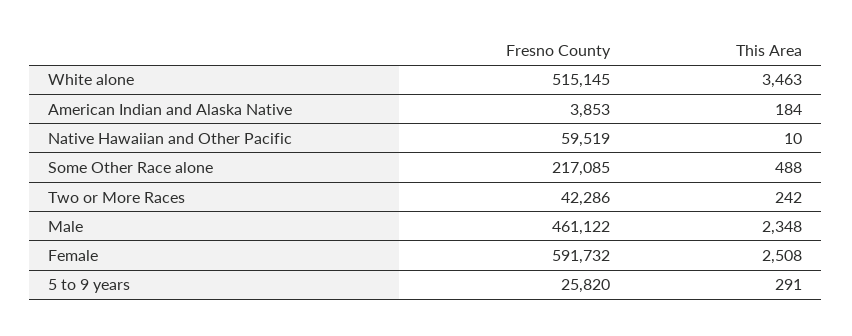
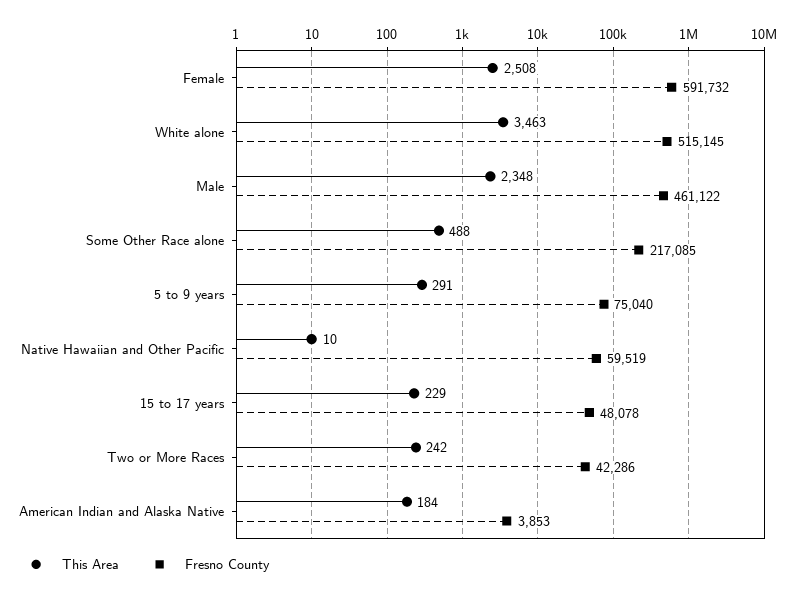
  {
    "Fresno County": {
      "White alone": 515145,
      "American Indian and Alaska Native": 3853,
      "Native Hawaiian and Other Pacific": 59519,
      "Some Other Race alone": 217085,
      "Two or More Races": 42286,
      "Male": 461122,
      "Female": 591732,
-     "5 to 9 years": 25820
+     "5 to 9 years": 75040,
+     "15 to 17 years": 48078
    },
    "This Area": {
      "White alone": 3463,
      "American Indian and Alaska Native": 184,
      "Native Hawaiian and Other Pacific": 10,
      "Some Other Race alone": 488,
      "Two or More Races": 242,
      "Male": 2348,
      "Female": 2508,
-     "5 to 9 years": 291
+     "5 to 9 years": 291,
+     "15 to 17 years": 229
    }
  }

